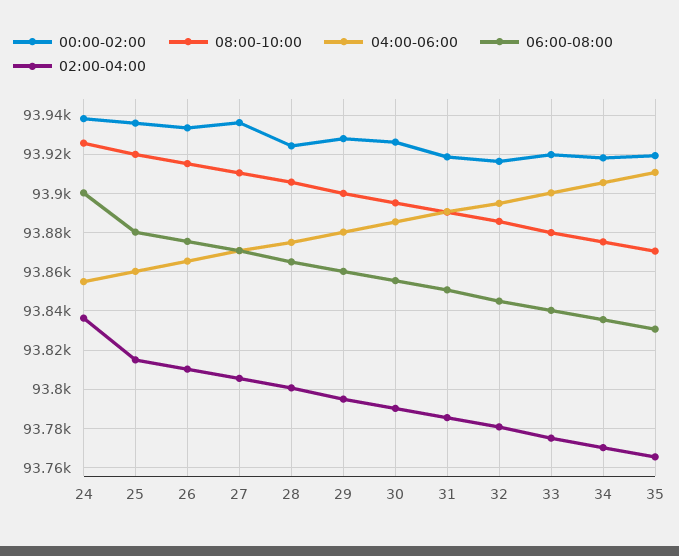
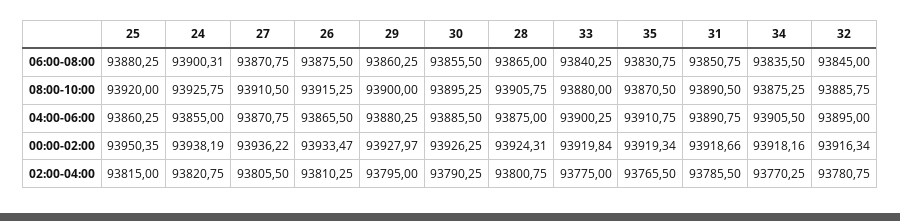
  {
    "00:00-02:00": {
      "24": 93938.19,
-     "25": 93935,
+     "25": 93950.35,
      "26": 93933.47,
      "27": 93936.22,
      "28": 93924.31,
      "29": 93927.97,
      "30": 93926.25,
      "31": 93918.66,
      "32": 93916.34,
      "33": 93919.84,
      "34": 93918.16,
      "35": 93919.34
    },
    "08:00-10:00": {
      "24": 93925.75,
      "25": 93920,
      "26": 93915.25,
      "27": 93910.5,
      "28": 93905.75,
      "29": 93900,
      "30": 93895.25,
      "31": 93890.5,
      "32": 93885.75,
      "33": 93880,
      "34": 93875.25,
      "35": 93870.5
    },
    "04:00-06:00": {
      "24": 93855,
      "25": 93860.25,
      "26": 93865.5,
      "27": 93870.75,
      "28": 93875,
      "29": 93880.25,
      "30": 93885.5,
      "31": 93890.75,
      "32": 93895,
      "33": 93900.25,
      "34": 93905.5,
      "35": 93910.75
    },
    "06:00-08:00": {
      "24": 93900.31,
      "25": 93880.25,
      "26": 93875.5,
      "27": 93870.75,
      "28": 93865,
      "29": 93860.25,
      "30": 93855.5,
      "31": 93850.75,
      "32": 93845,
      "33": 93840.25,
      "34": 93835.5,
      "35": 93830.75
    },
    "02:00-04:00": {
-     "24": 93835,
+     "24": 93820.75,
      "25": 93815,
      "26": 93810.25,
      "27": 93805.5,
      "28": 93800.75,
      "29": 93795,
      "30": 93790.25,
      "31": 93785.5,
      "32": 93780.75,
      "33": 93775,
      "34": 93770.25,
      "35": 93765.5
    }
  }

